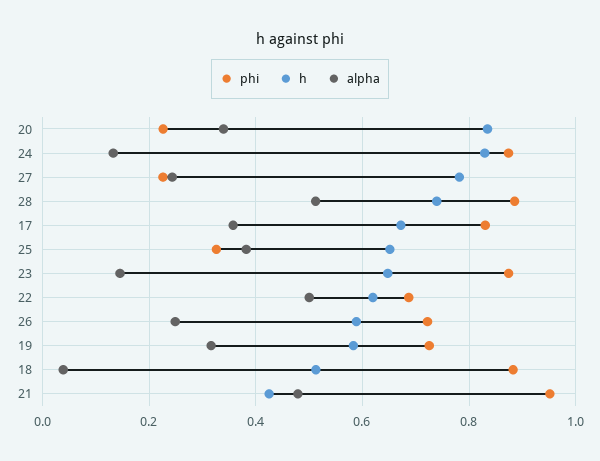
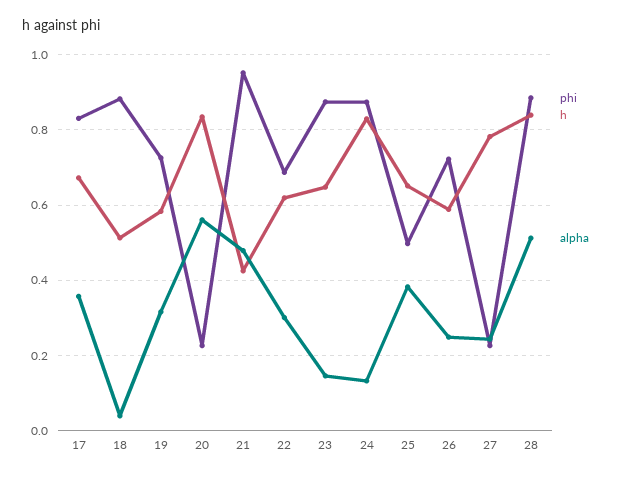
  {
    "phi": {
      "20": 0.22,
      "24": 0.88,
      "27": 0.22,
      "28": 0.88,
      "17": 0.84,
-     "25": 0.32,
+     "25": 0.5,
      "23": 0.88,
      "22": 0.68,
      "26": 0.72,
      "19": 0.72,
      "18": 0.88,
      "21": 0.96
    },
    "h": {
      "20": 0.84,
      "24": 0.82,
      "27": 0.78,
-     "28": 0.74,
+     "28": 0.84,
      "17": 0.68,
      "25": 0.66,
      "23": 0.64,
      "22": 0.62,
      "26": 0.58,
      "19": 0.58,
      "18": 0.52,
      "21": 0.42
    },
    "alpha": {
-     "20": 0.34,
+     "20": 0.56,
      "24": 0.14,
      "27": 0.24,
      "28": 0.52,
      "17": 0.36,
      "25": 0.38,
      "23": 0.14,
-     "22": 0.5,
+     "22": 0.3,
      "26": 0.24,
      "19": 0.32,
      "18": 0.04,
      "21": 0.48
    }
  }

